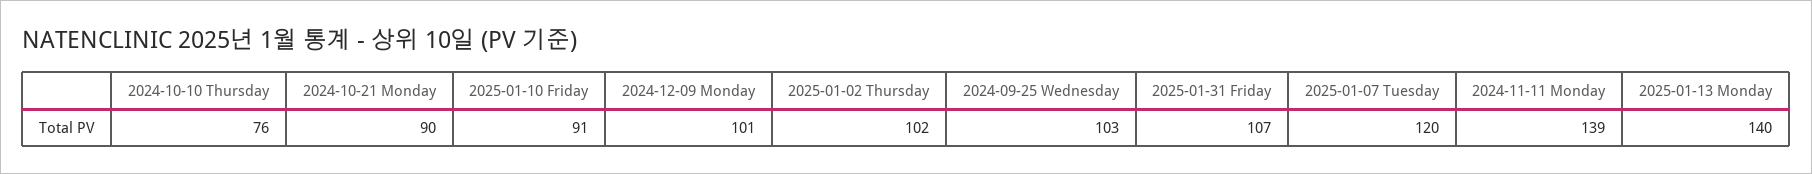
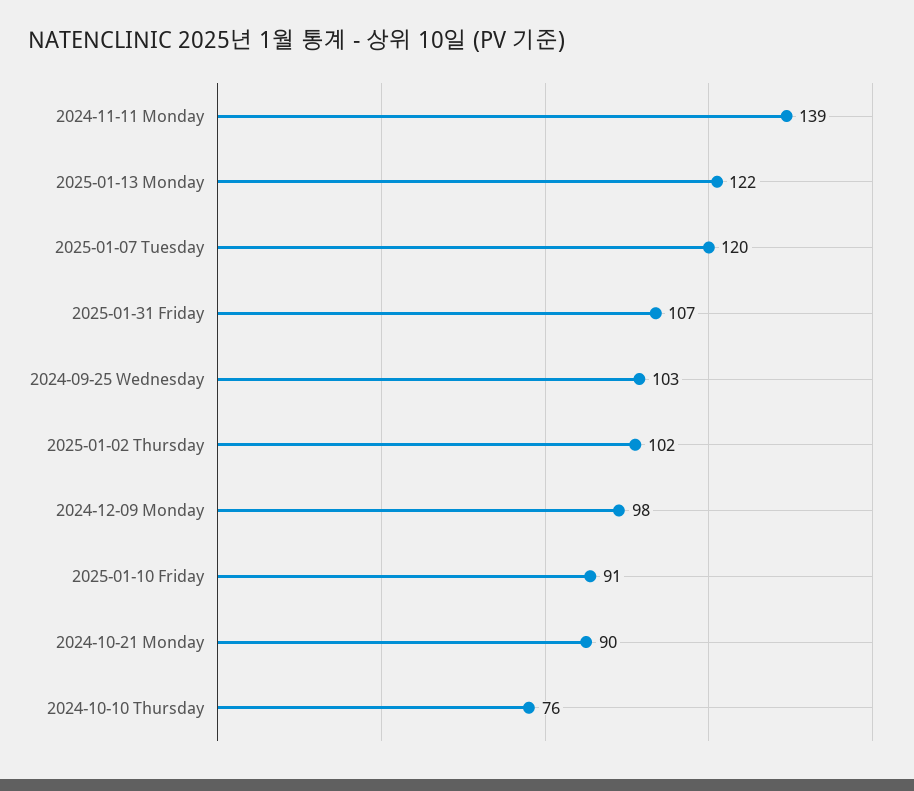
  {
    "2024-10-10 Thursday": 76,
    "2024-10-21 Monday": 90,
    "2025-01-10 Friday": 91,
-   "2024-12-09 Monday": 101,
+   "2024-12-09 Monday": 98,
    "2025-01-02 Thursday": 102,
    "2024-09-25 Wednesday": 103,
    "2025-01-31 Friday": 107,
    "2025-01-07 Tuesday": 120,
    "2024-11-11 Monday": 139,
-   "2025-01-13 Monday": 140
+   "2025-01-13 Monday": 122
  }

